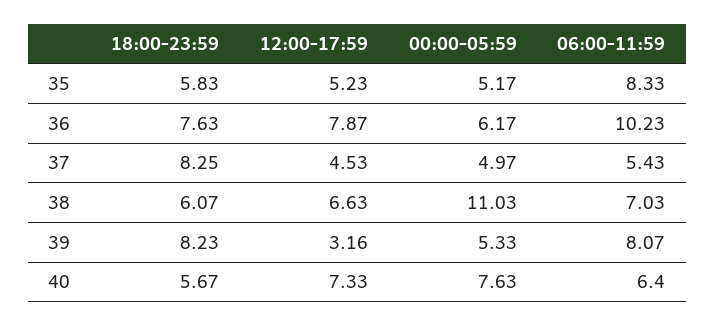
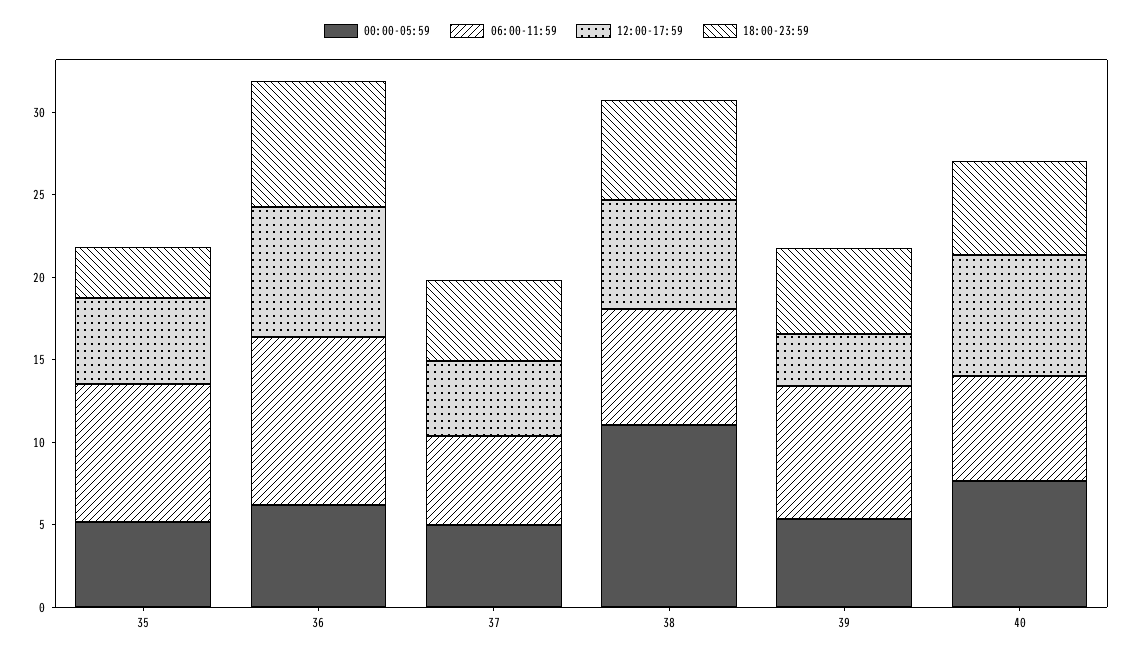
  {
    "18:00-23:59": {
-     "35": 5.83,
+     "35": 3,
      "36": 7.63,
-     "37": 8.25,
+     "37": 5,
      "38": 6.07,
-     "39": 8.23,
+     "39": 5,
      "40": 5.67
    },
    "12:00-17:59": {
      "35": 5.23,
      "36": 7.87,
      "37": 4.53,
      "38": 6.63,
      "39": 3.16,
      "40": 7.33
    },
    "00:00-05:59": {
      "35": 5.17,
      "36": 6.17,
      "37": 4.97,
      "38": 11.03,
      "39": 5.33,
      "40": 7.63
    },
    "06:00-11:59": {
      "35": 8.33,
      "36": 10.23,
      "37": 5.43,
      "38": 7.03,
      "39": 8.07,
      "40": 6.4
    }
  }

